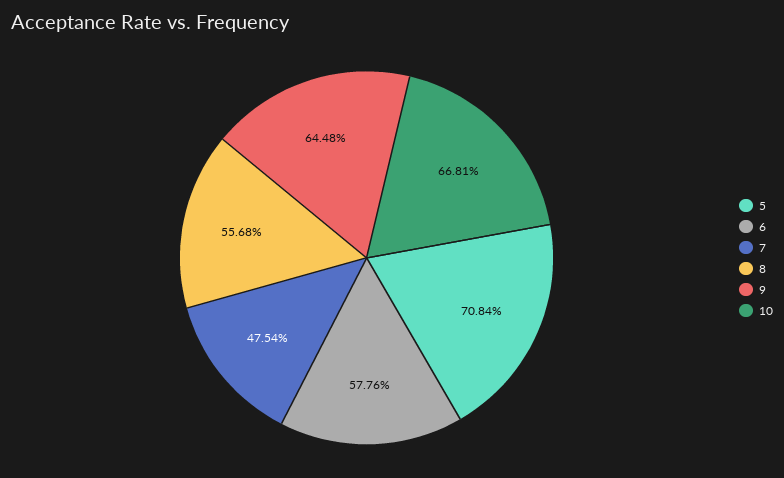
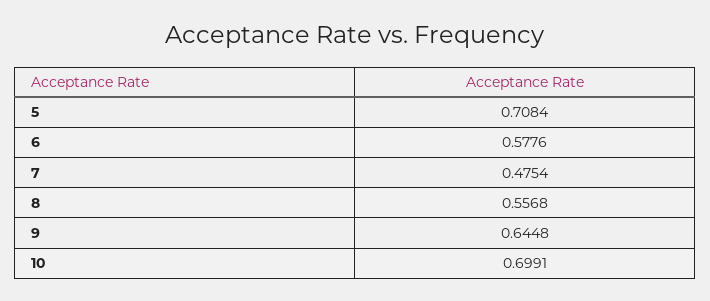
  {
    "5": 0.7084,
    "6": 0.5776,
    "7": 0.4754,
    "8": 0.5568,
    "9": 0.6448,
-   "10": 0.6681
+   "10": 0.6991
  }

